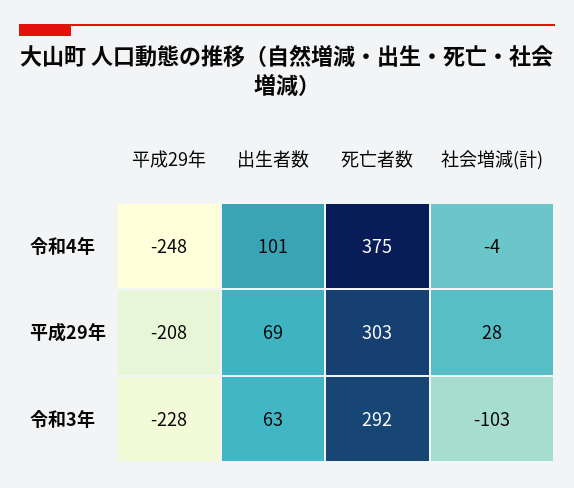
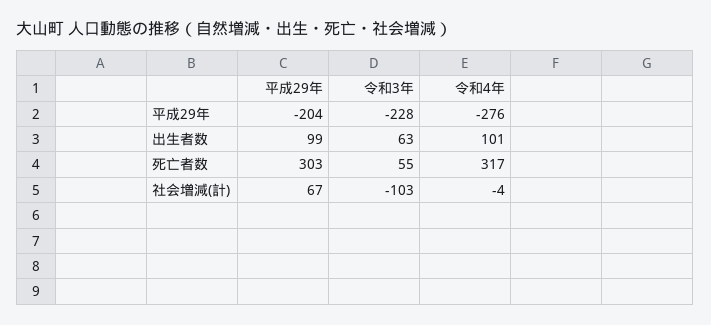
  {
    "平成29年": {
-     "令和4年": -248,
+     "令和4年": -276,
-     "平成29年": -208,
+     "平成29年": -204,
      "令和3年": -228
    },
    "出生者数": {
      "令和4年": 101,
-     "平成29年": 69,
+     "平成29年": 99,
      "令和3年": 63
    },
    "死亡者数": {
-     "令和4年": 375,
+     "令和4年": 317,
      "平成29年": 303,
-     "令和3年": 292
+     "令和3年": 55
    },
    "社会増減(計)": {
      "令和4年": -4,
-     "平成29年": 28,
+     "平成29年": 67,
      "令和3年": -103
    }
  }

